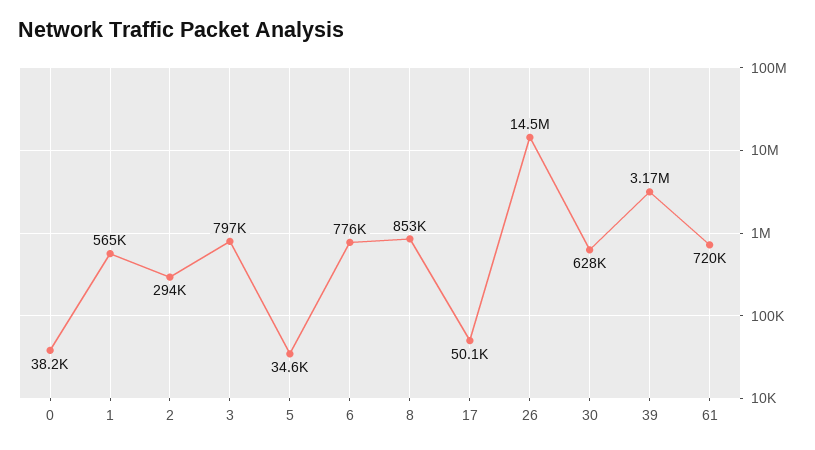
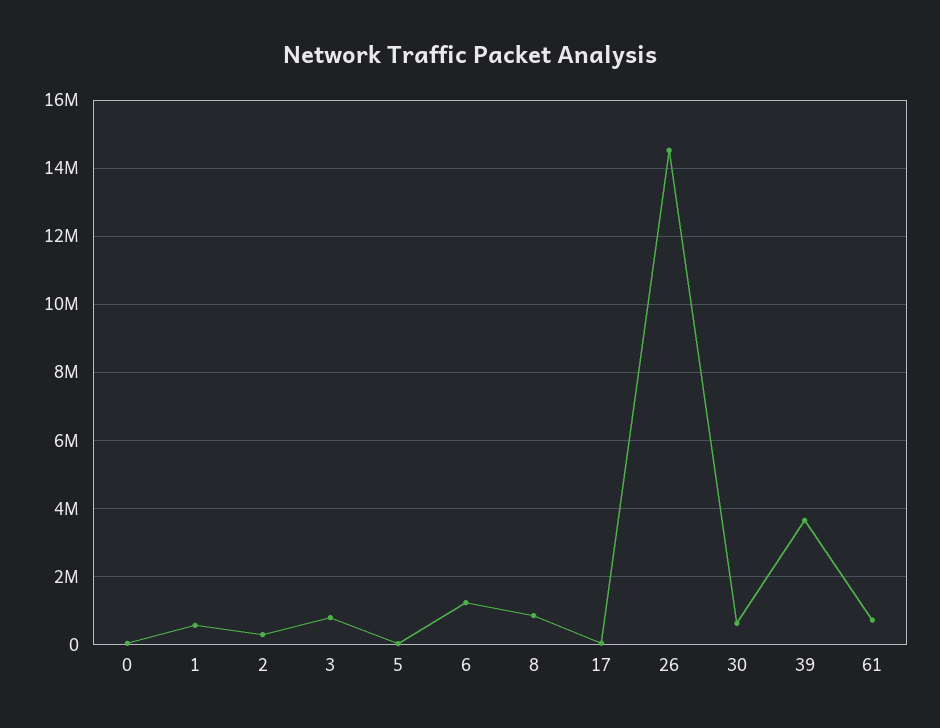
  {
    "0": 38200,
    "1": 565000,
    "2": 294000,
    "3": 797000,
    "5": 34600,
-   "6": 776000,
+   "6": 1200000,
    "8": 853000,
    "17": 50100,
    "26": 14500000,
    "30": 628000,
-   "39": 3170000,
+   "39": 3600000,
    "61": 720000
  }

